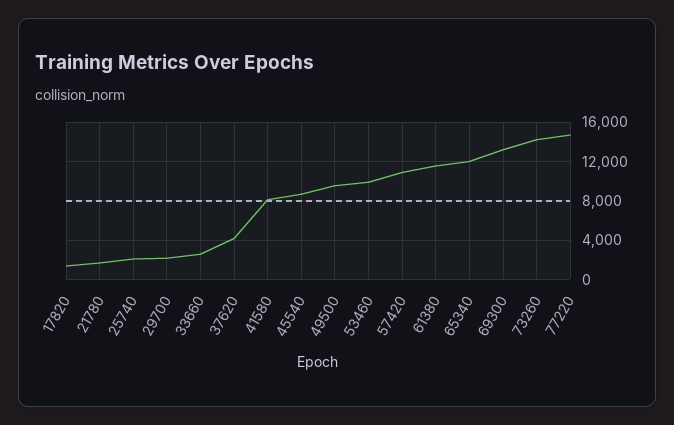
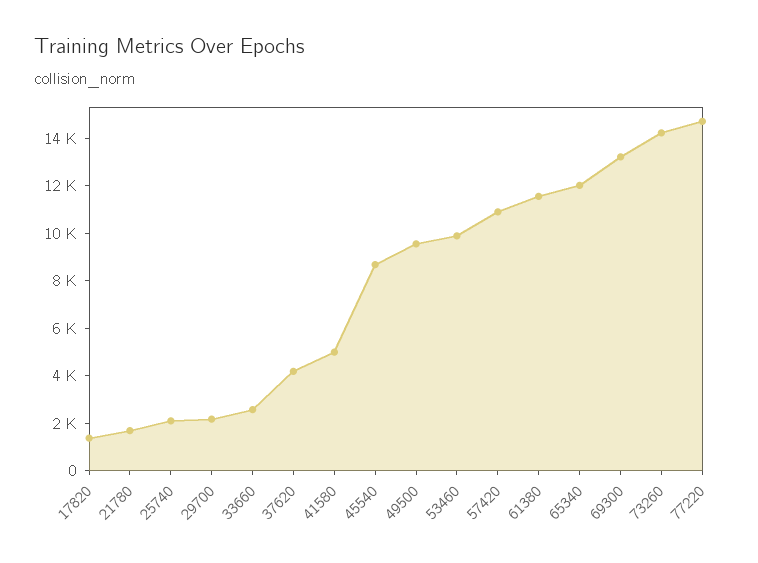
  {
    "17820": 1500,
    "21780": 1500,
    "25740": 2000,
    "29700": 2000,
    "33660": 2500,
    "37620": 4000,
-   "41580": 8000,
+   "41580": 5000,
    "45540": 8500,
    "49500": 9500,
    "53460": 10000,
    "57420": 11000,
    "61380": 11500,
    "65340": 12000,
    "69300": 13000,
    "73260": 14000,
    "77220": 14500
  }

